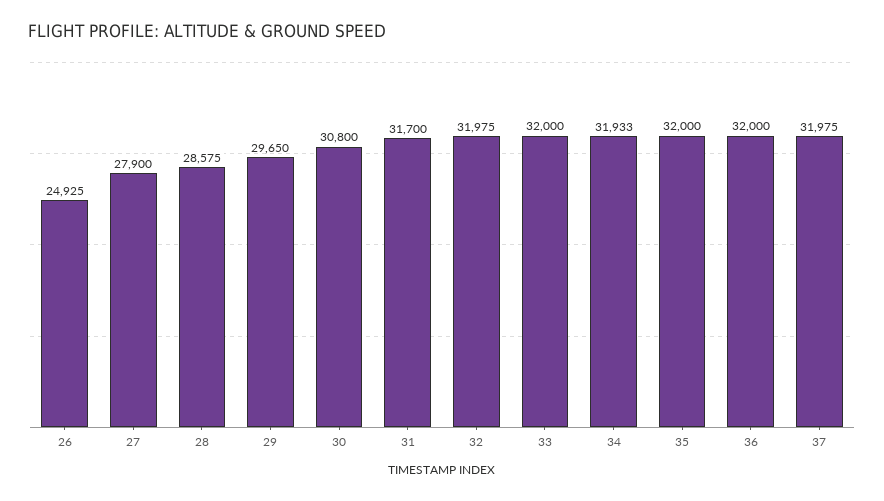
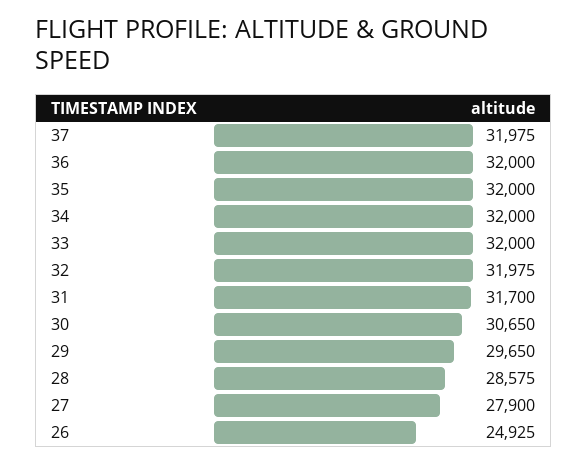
  {
    "26": 24925,
    "27": 27900,
    "28": 28575,
    "29": 29650,
-   "30": 30800,
+   "30": 30650,
    "31": 31700,
    "32": 31975,
    "33": 32000,
-   "34": 31933,
+   "34": 32000,
    "35": 32000,
    "36": 32000,
    "37": 31975
  }

